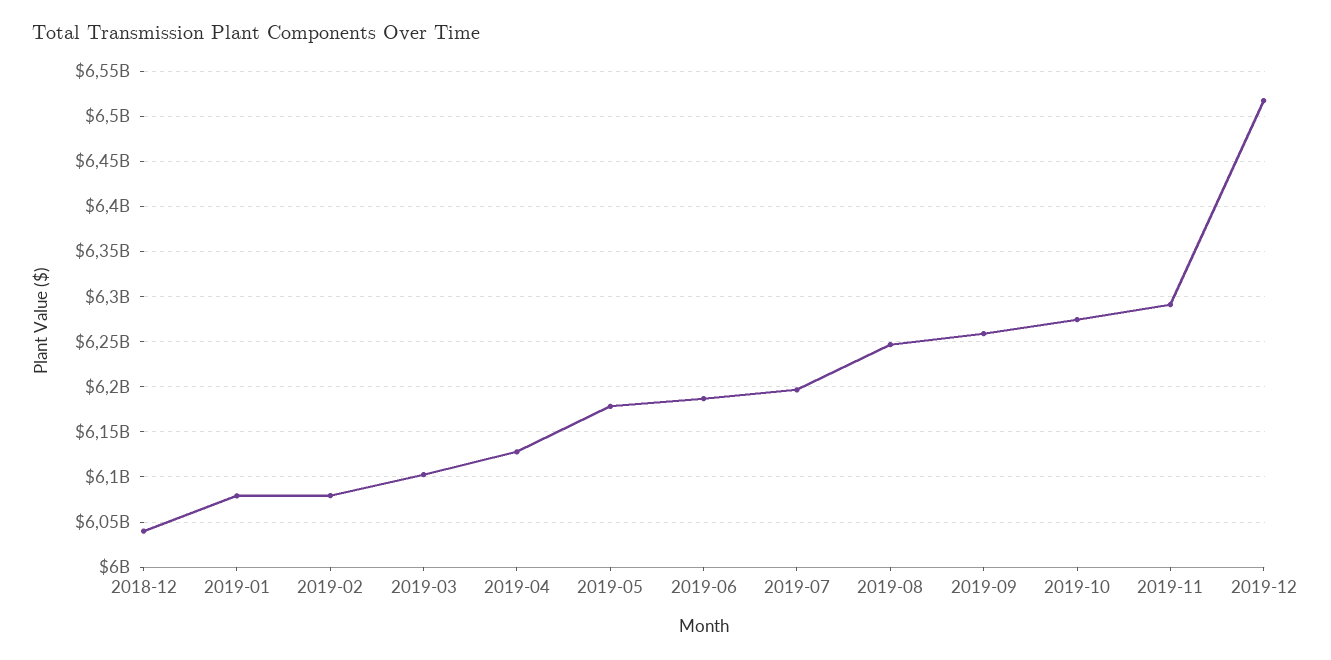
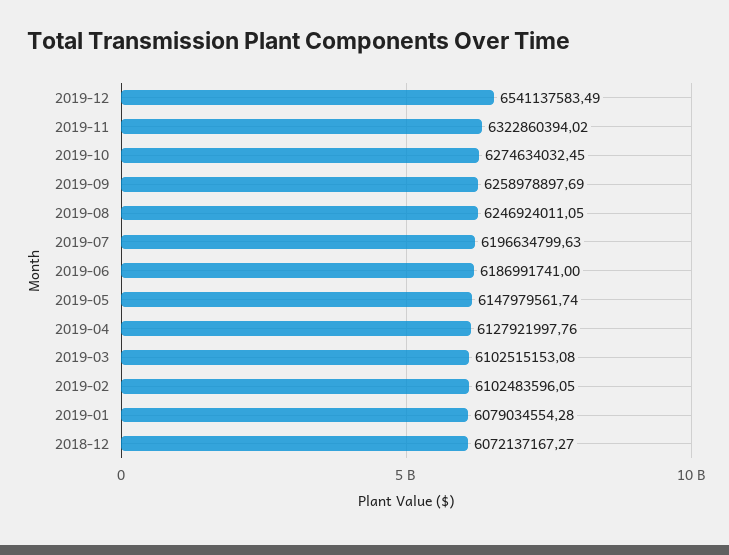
  {
-   "2018-12": 6040000000,
+   "2018-12": 6072137167.27,
    "2019-01": 6079034554.28,
-   "2019-02": 6080000000,
+   "2019-02": 6102483596.05,
    "2019-03": 6102515153.08,
    "2019-04": 6127921997.76,
-   "2019-05": 6180000000,
+   "2019-05": 6147979561.74,
    "2019-06": 6186991741,
    "2019-07": 6196634799.63,
    "2019-08": 6246924011.05,
    "2019-09": 6258978897.69,
    "2019-10": 6274634032.45,
-   "2019-11": 6290000000,
+   "2019-11": 6322860394.02,
-   "2019-12": 6520000000
+   "2019-12": 6541137583.49
  }

